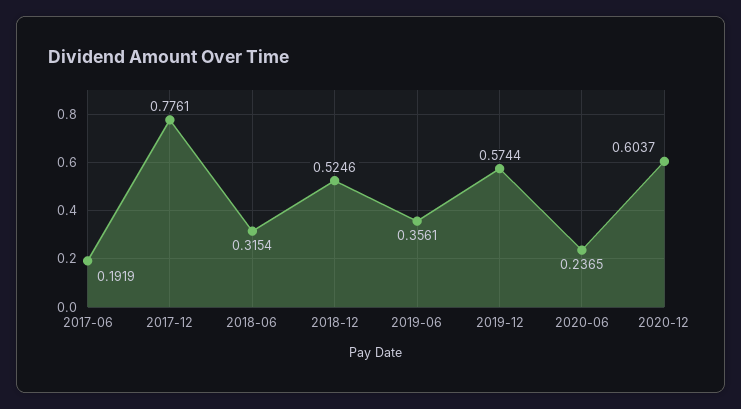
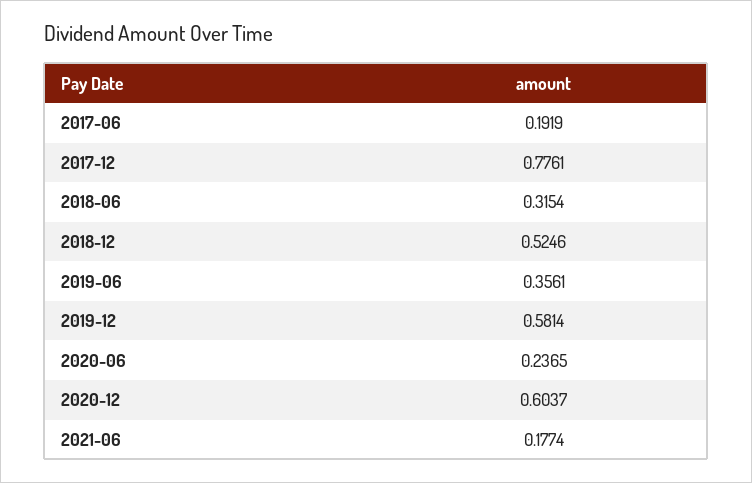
  {
    "2017-06": 0.1919,
    "2017-12": 0.7761,
    "2018-06": 0.3154,
    "2018-12": 0.5246,
    "2019-06": 0.3561,
-   "2019-12": 0.5744,
+   "2019-12": 0.5814,
    "2020-06": 0.2365,
-   "2020-12": 0.6037
+   "2020-12": 0.6037,
+   "2021-06": 0.1774
  }

